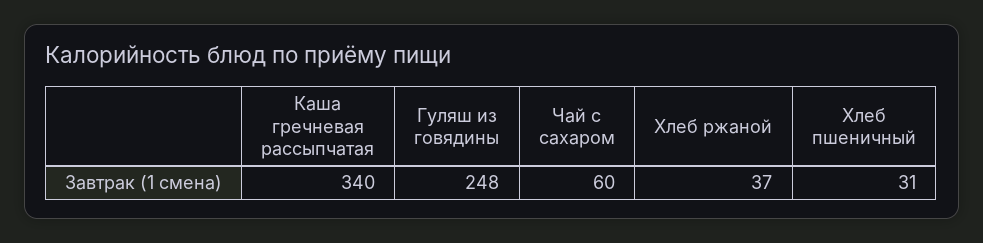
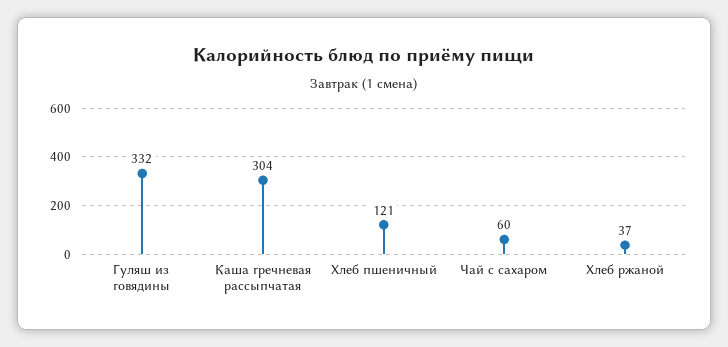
  {
-   "Каша гречневая рассыпчатая": 340,
+   "Каша гречневая рассыпчатая": 304,
-   "Гуляш из говядины": 248,
+   "Гуляш из говядины": 332,
    "Чай с сахаром": 60,
    "Хлеб ржаной": 37,
-   "Хлеб пшеничный": 31
+   "Хлеб пшеничный": 121
  }

